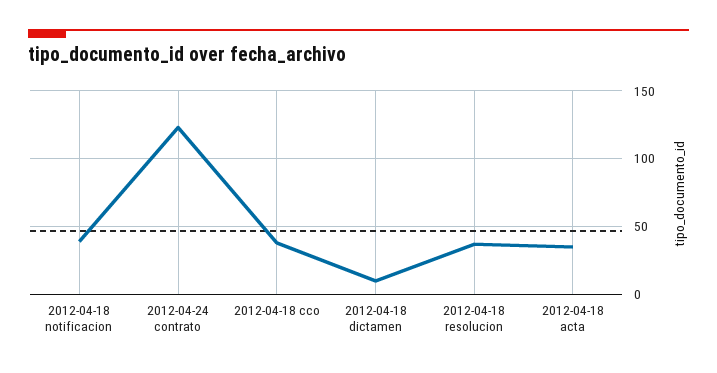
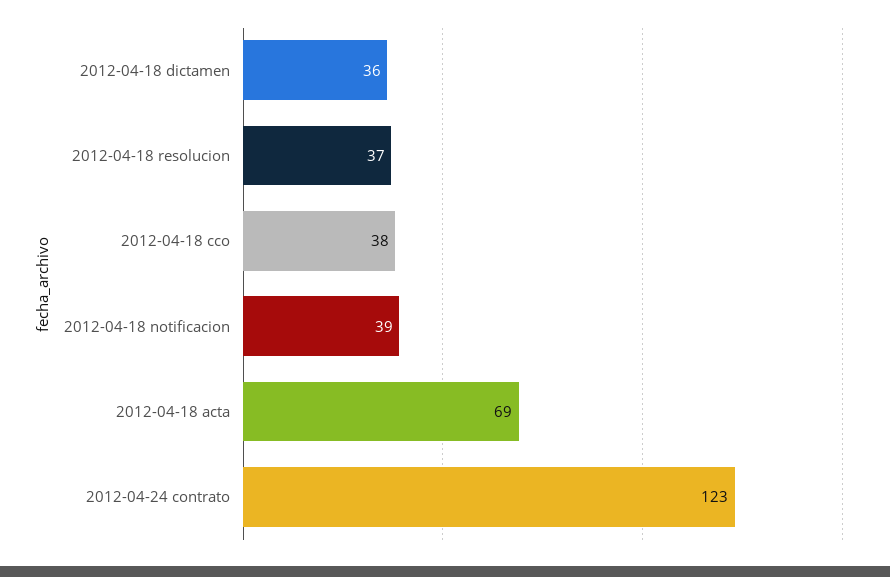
  {
    "2012-04-18 notificacion": 39,
    "2012-04-24 contrato": 123,
    "2012-04-18 cco": 38,
-   "2012-04-18 dictamen": 10,
+   "2012-04-18 dictamen": 36,
    "2012-04-18 resolucion": 37,
-   "2012-04-18 acta": 35
+   "2012-04-18 acta": 69
  }

